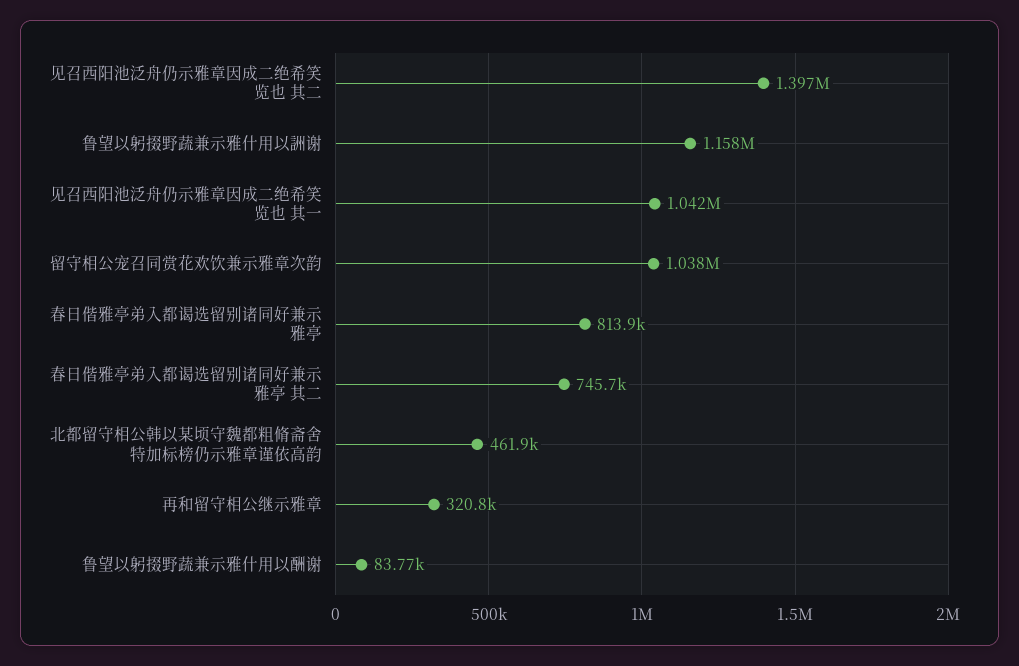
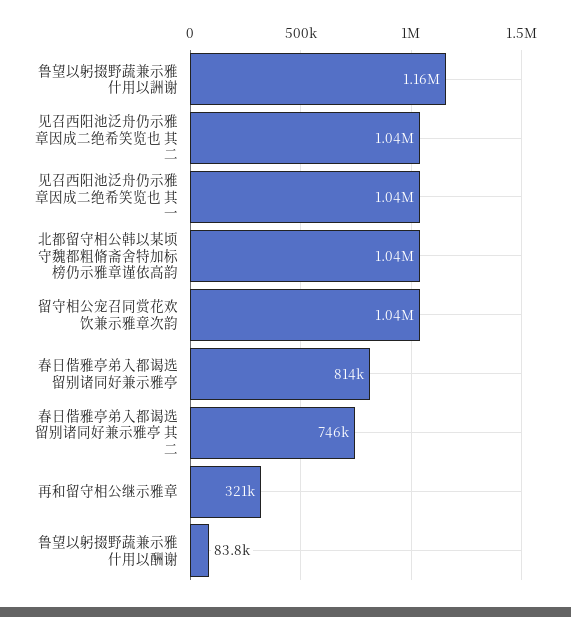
  {
-   "见召西阳池泛舟仍示雅章因成二绝希笑览也 其二": 1397000,
+   "见召西阳池泛舟仍示雅章因成二绝希笑览也 其二": 1040000,
    "鲁望以躬掇野蔬兼示雅什用以詶谢": 1158000,
    "见召西阳池泛舟仍示雅章因成二绝希笑览也 其一": 1042000,
    "留守相公宠召同赏花欢饮兼示雅章次韵": 1038000,
    "春日偕雅亭弟入都谒选留别诸同好兼示雅亭": 813900,
    "春日偕雅亭弟入都谒选留别诸同好兼示雅亭 其二": 745700,
-   "北都留守相公韩以某顷守魏都粗脩斋舍特加标榜仍示雅章谨依高韵": 461900,
+   "北都留守相公韩以某顷守魏都粗脩斋舍特加标榜仍示雅章谨依高韵": 1040000,
    "再和留守相公继示雅章": 320800,
    "鲁望以躬掇野蔬兼示雅什用以酬谢": 83770
  }

